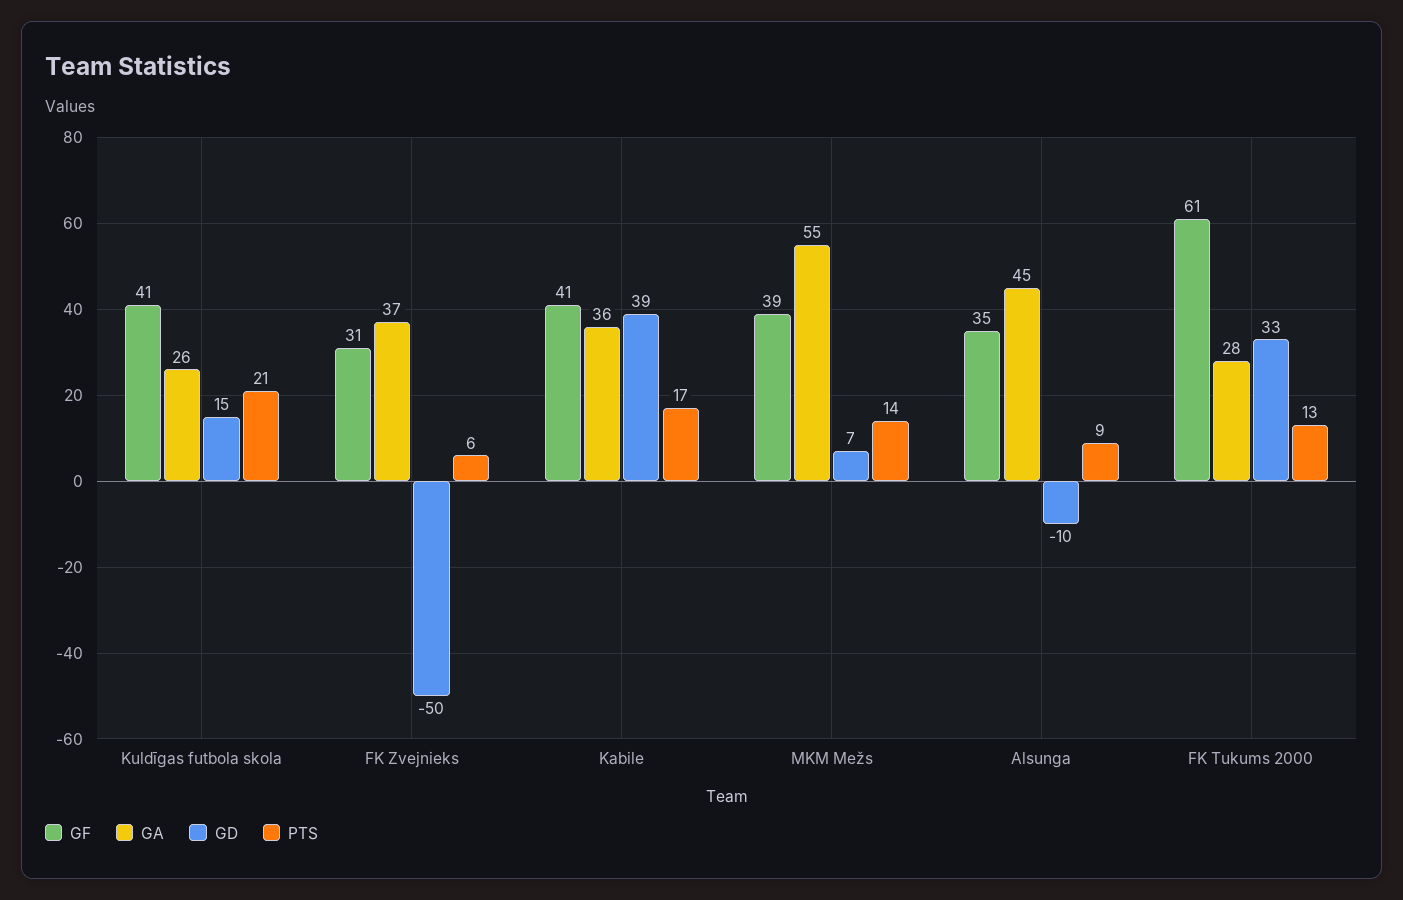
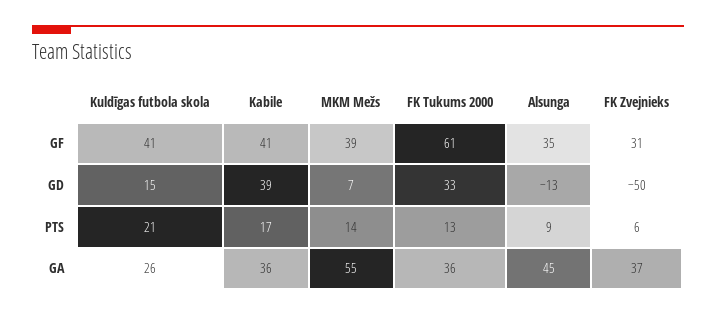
  {
    "GF": {
      "Kuldīgas futbola skola": 41,
      "FK Zvejnieks": 31,
      "Kabile": 41,
      "MKM Mežs": 39,
      "Alsunga": 35,
      "FK Tukums 2000": 61
    },
    "GA": {
      "Kuldīgas futbola skola": 26,
      "FK Zvejnieks": 37,
      "Kabile": 36,
      "MKM Mežs": 55,
      "Alsunga": 45,
-     "FK Tukums 2000": 28
+     "FK Tukums 2000": 36
    },
    "GD": {
      "Kuldīgas futbola skola": 15,
      "FK Zvejnieks": -50,
      "Kabile": 39,
      "MKM Mežs": 7,
-     "Alsunga": -10,
+     "Alsunga": -13,
      "FK Tukums 2000": 33
    },
    "PTS": {
      "Kuldīgas futbola skola": 21,
      "FK Zvejnieks": 6,
      "Kabile": 17,
      "MKM Mežs": 14,
      "Alsunga": 9,
      "FK Tukums 2000": 13
    }
  }

